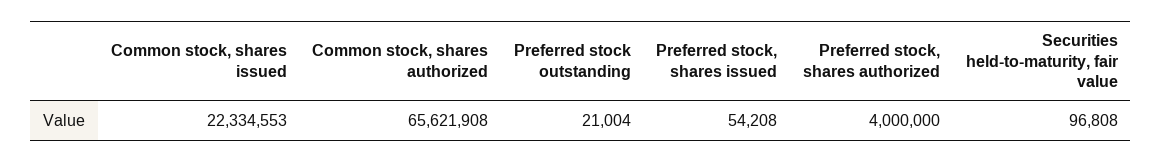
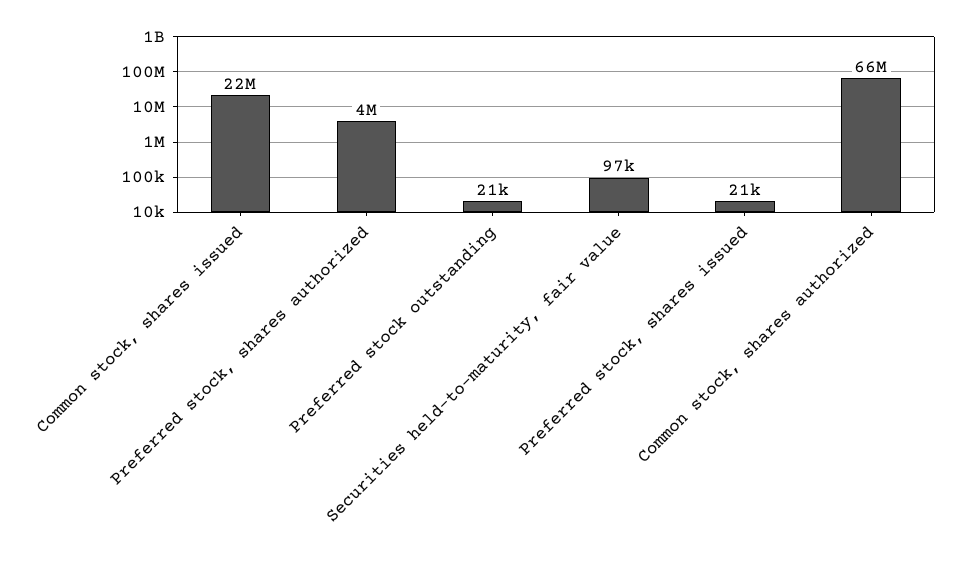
  {
    "Common stock, shares issued": 22334553,
    "Common stock, shares authorized": 65621908,
    "Preferred stock outstanding": 21004,
-   "Preferred stock, shares issued": 54208,
+   "Preferred stock, shares issued": 21000,
    "Preferred stock, shares authorized": 4000000,
    "Securities held-to-maturity, fair value": 96808
  }

